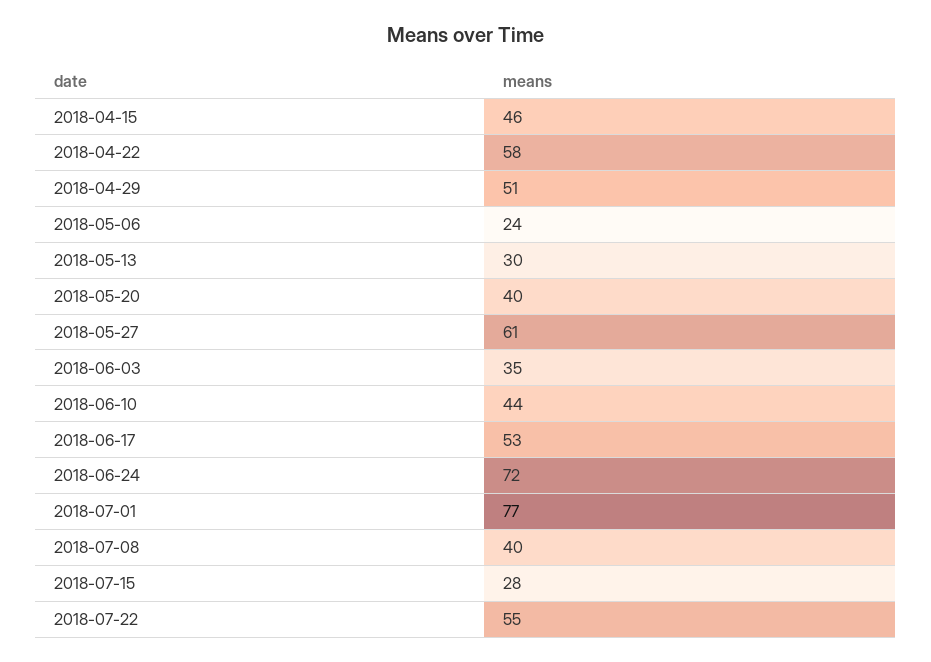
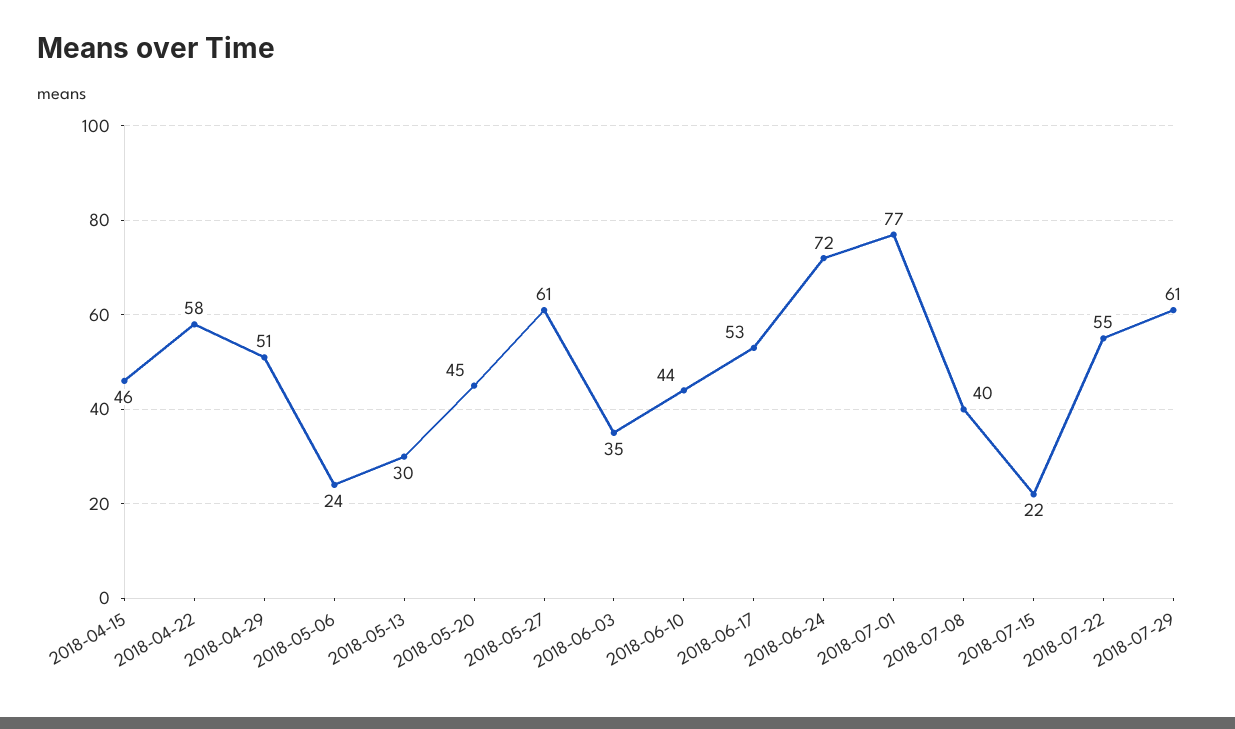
  {
    "2018-04-15": 46,
    "2018-04-22": 58,
    "2018-04-29": 51,
    "2018-05-06": 24,
    "2018-05-13": 30,
-   "2018-05-20": 40,
+   "2018-05-20": 45,
    "2018-05-27": 61,
    "2018-06-03": 35,
    "2018-06-10": 44,
    "2018-06-17": 53,
    "2018-06-24": 72,
    "2018-07-01": 77,
    "2018-07-08": 40,
-   "2018-07-15": 28,
+   "2018-07-15": 22,
-   "2018-07-22": 55
+   "2018-07-22": 55,
+   "2018-07-29": 61
  }

